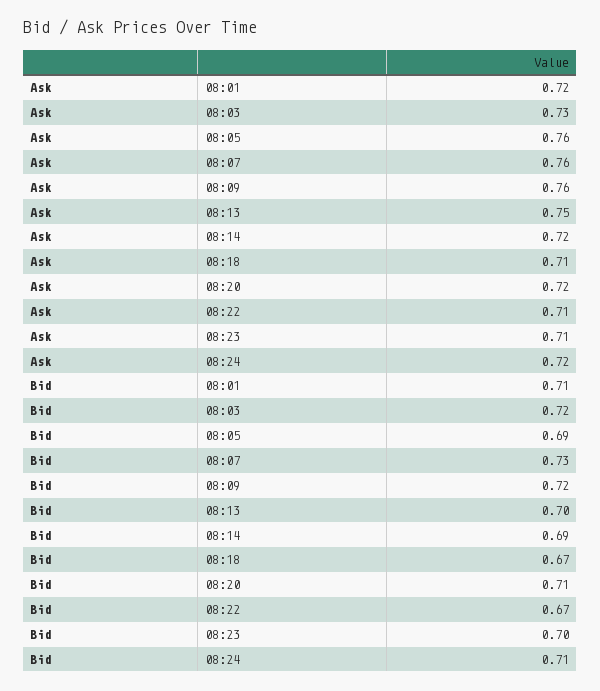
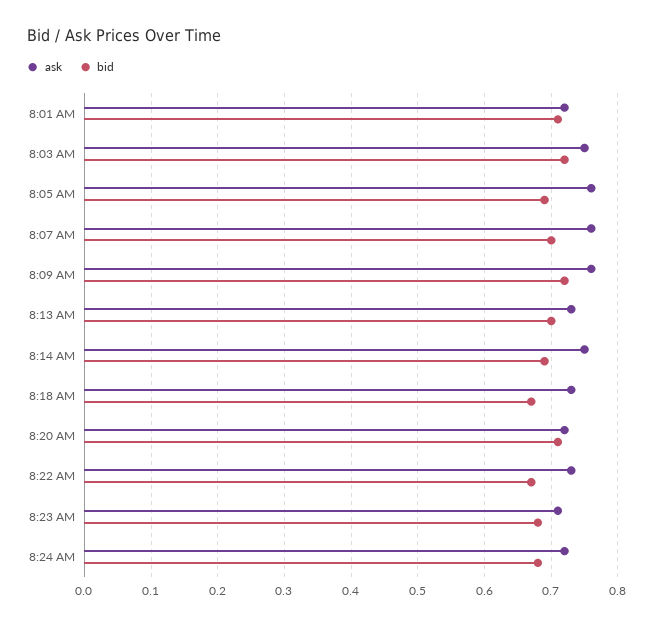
  {
    "Ask": {
      "08:01": 0.72,
-     "08:03": 0.73,
+     "08:03": 0.75,
      "08:05": 0.76,
      "08:07": 0.76,
      "08:09": 0.76,
-     "08:13": 0.75,
+     "08:13": 0.73,
-     "08:14": 0.72,
+     "08:14": 0.75,
-     "08:18": 0.71,
+     "08:18": 0.73,
      "08:20": 0.72,
-     "08:22": 0.71,
+     "08:22": 0.73,
      "08:23": 0.71,
      "08:24": 0.72
    },
    "Bid": {
      "08:01": 0.71,
      "08:03": 0.72,
      "08:05": 0.69,
-     "08:07": 0.73,
+     "08:07": 0.7,
      "08:09": 0.72,
      "08:13": 0.7,
      "08:14": 0.69,
      "08:18": 0.67,
      "08:20": 0.71,
      "08:22": 0.67,
-     "08:23": 0.7,
+     "08:23": 0.68,
-     "08:24": 0.71
+     "08:24": 0.68
    }
  }

